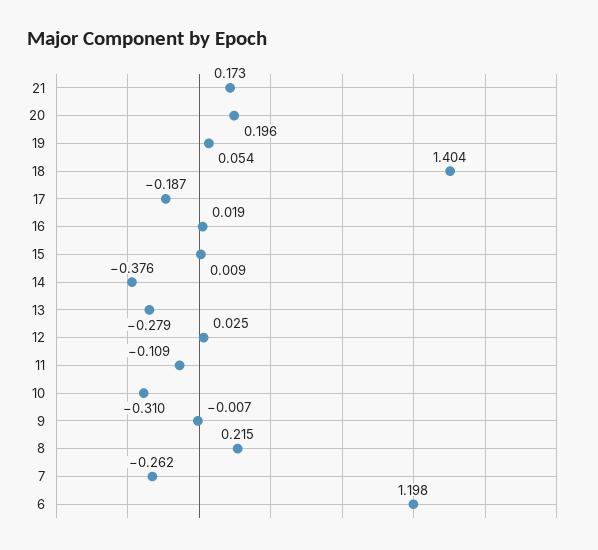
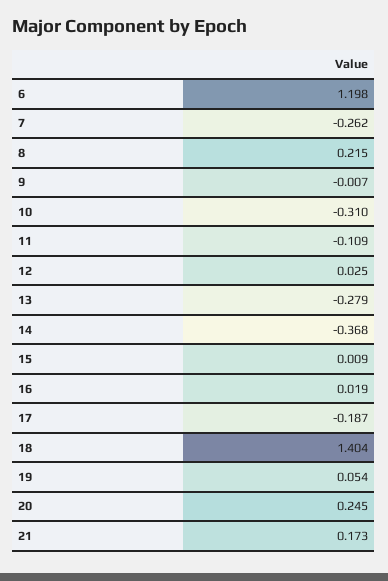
  {
    "21": 0.173,
-   "20": 0.196,
+   "20": 0.245,
    "19": 0.054,
    "18": 1.404,
    "17": -0.187,
    "16": 0.019,
    "15": 0.009,
-   "14": -0.376,
+   "14": -0.368,
    "13": -0.279,
    "12": 0.025,
    "11": -0.109,
    "10": -0.31,
    "9": -0.007,
    "8": 0.215,
    "7": -0.262,
    "6": 1.198
  }

